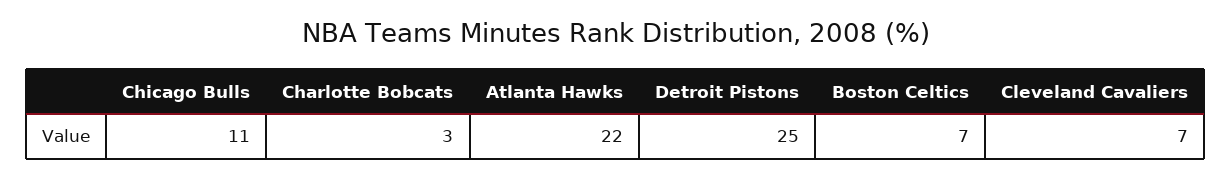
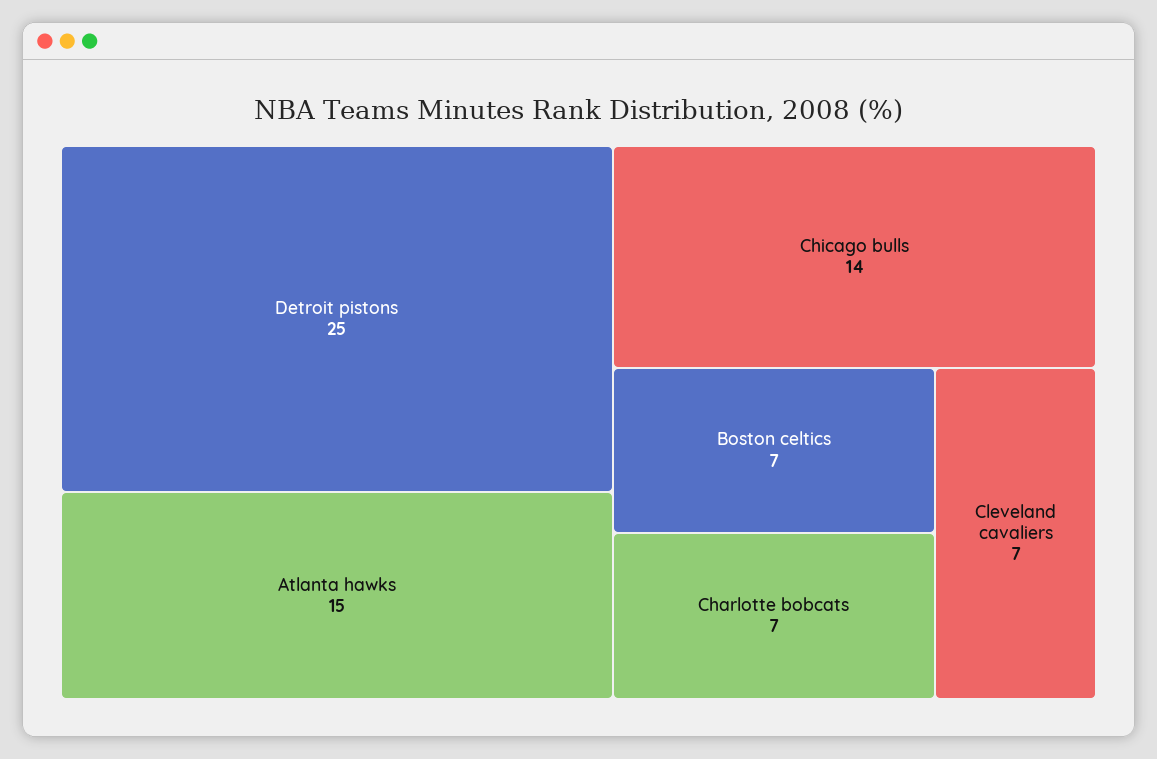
  {
-   "Chicago Bulls": 11,
+   "Chicago Bulls": 14,
-   "Charlotte Bobcats": 3,
+   "Charlotte Bobcats": 7,
-   "Atlanta Hawks": 22,
+   "Atlanta Hawks": 15,
    "Detroit Pistons": 25,
    "Boston Celtics": 7,
    "Cleveland Cavaliers": 7
  }

